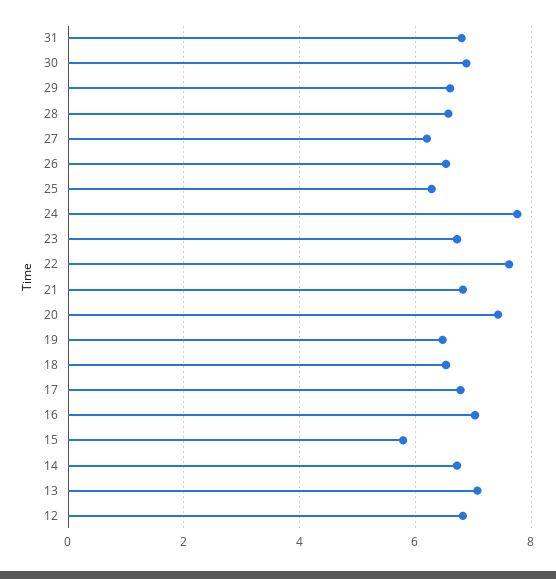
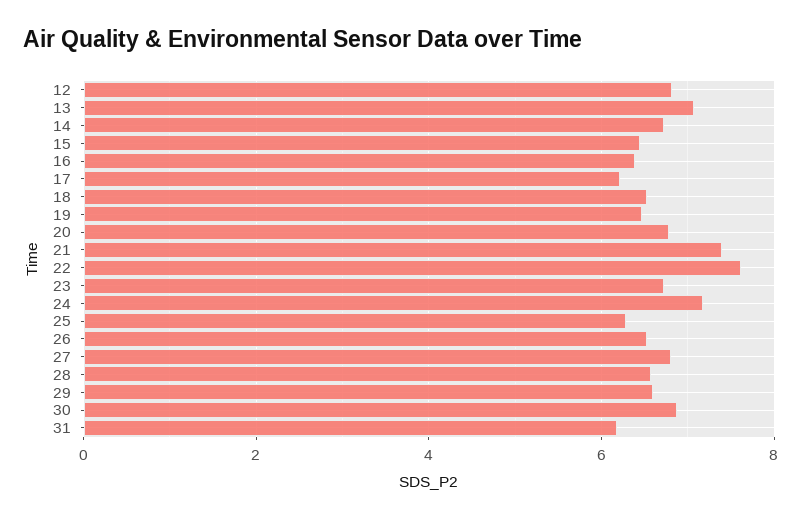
  {
-   "31": 6.8,
+   "31": 6.2,
    "30": 6.8,
    "29": 6.6,
    "28": 6.6,
-   "27": 6.2,
+   "27": 6.8,
    "26": 6.6,
    "25": 6.2,
-   "24": 7.8,
+   "24": 7.2,
    "23": 6.8,
    "22": 7.6,
-   "21": 6.8,
+   "21": 7.4,
-   "20": 7.4,
+   "20": 6.8,
    "19": 6.4,
    "18": 6.6,
-   "17": 6.8,
+   "17": 6.2,
-   "16": 7,
+   "16": 6.4,
-   "15": 5.8,
+   "15": 6.4,
    "14": 6.8,
    "13": 7,
    "12": 6.8
  }

